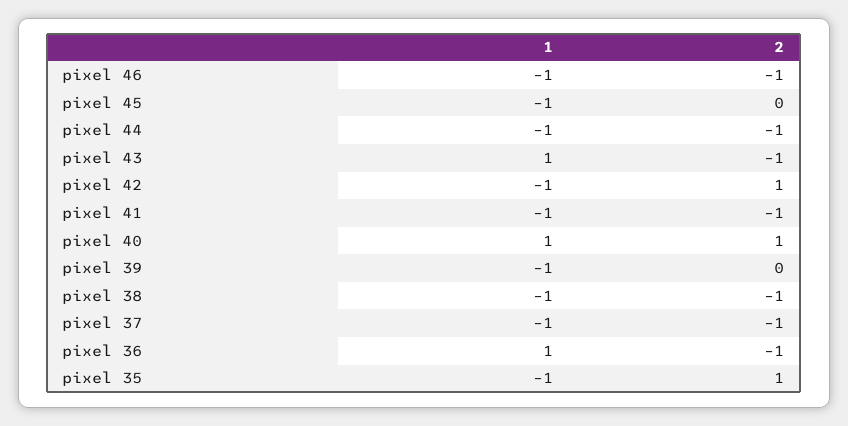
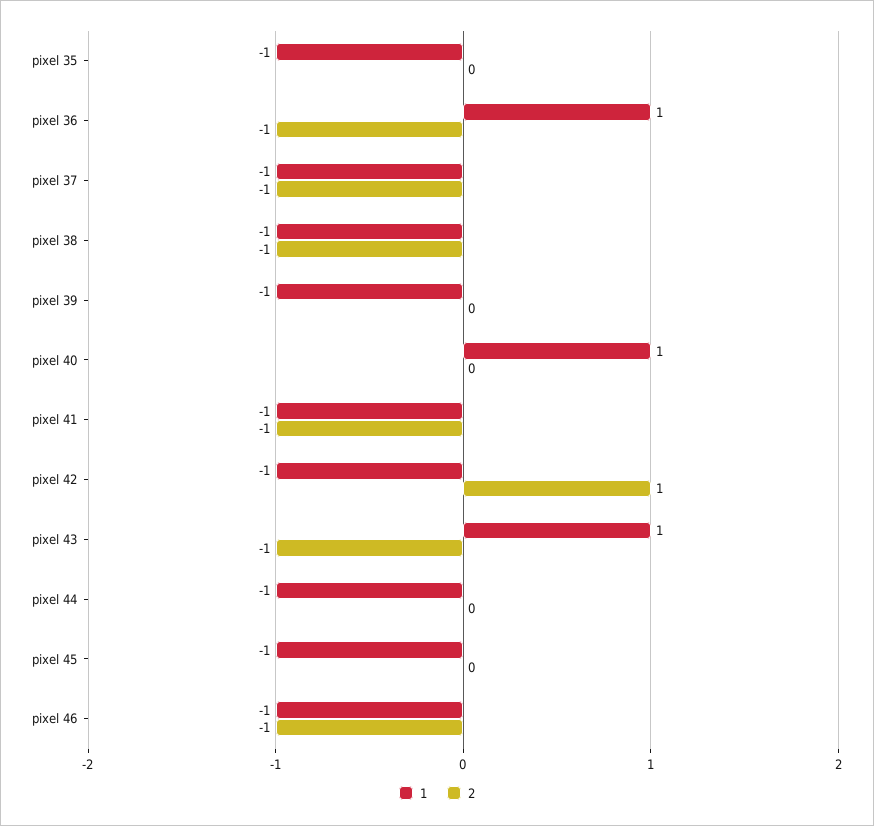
  {
    "1": {
      "pixel 46": -1,
      "pixel 45": -1,
      "pixel 44": -1,
      "pixel 43": 1,
      "pixel 42": -1,
      "pixel 41": -1,
      "pixel 40": 1,
      "pixel 39": -1,
      "pixel 38": -1,
      "pixel 37": -1,
      "pixel 36": 1,
      "pixel 35": -1
    },
    "2": {
      "pixel 46": -1,
      "pixel 45": 0,
-     "pixel 44": -1,
+     "pixel 44": 0,
      "pixel 43": -1,
      "pixel 42": 1,
      "pixel 41": -1,
-     "pixel 40": 1,
+     "pixel 40": 0,
      "pixel 39": 0,
      "pixel 38": -1,
      "pixel 37": -1,
      "pixel 36": -1,
-     "pixel 35": 1
+     "pixel 35": 0
    }
  }

